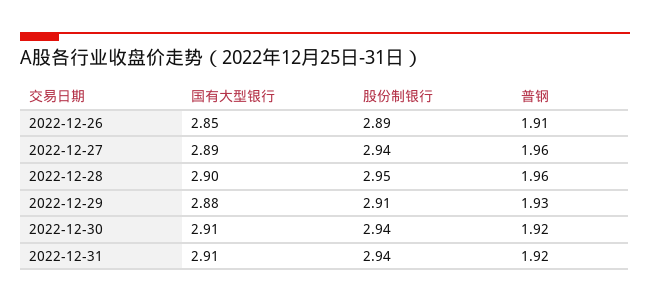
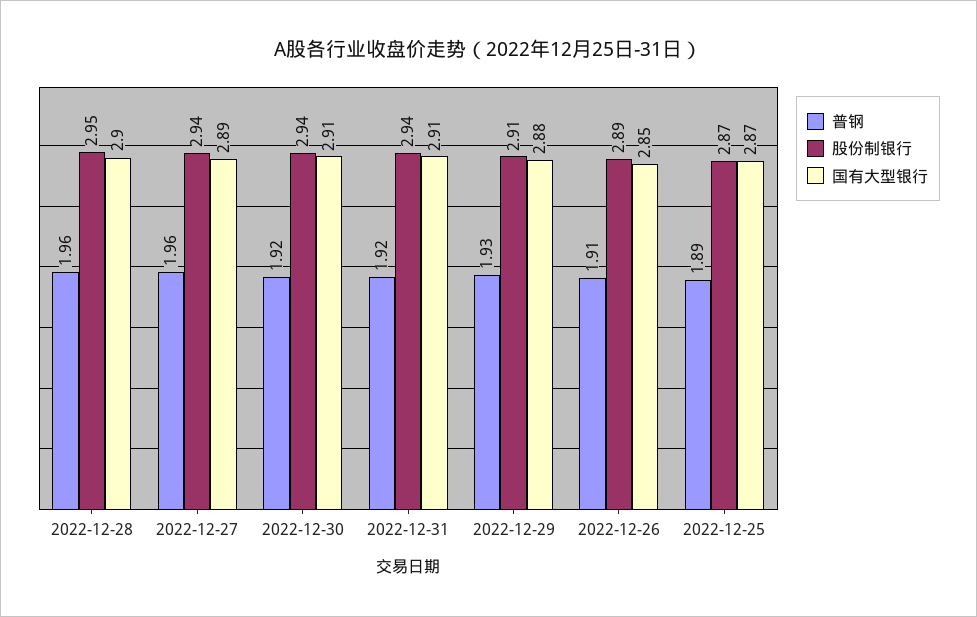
  {
    "国有大型银行": {
      "2022-12-26": 2.85,
      "2022-12-27": 2.89,
      "2022-12-28": 2.9,
      "2022-12-29": 2.88,
      "2022-12-30": 2.91,
-     "2022-12-31": 2.91
+     "2022-12-31": 2.91,
+     "2022-12-25": 2.87
    },
    "股份制银行": {
      "2022-12-26": 2.89,
      "2022-12-27": 2.94,
      "2022-12-28": 2.95,
      "2022-12-29": 2.91,
      "2022-12-30": 2.94,
-     "2022-12-31": 2.94
+     "2022-12-31": 2.94,
+     "2022-12-25": 2.87
    },
    "普钢": {
      "2022-12-26": 1.91,
      "2022-12-27": 1.96,
      "2022-12-28": 1.96,
      "2022-12-29": 1.93,
      "2022-12-30": 1.92,
-     "2022-12-31": 1.92
+     "2022-12-31": 1.92,
+     "2022-12-25": 1.89
    }
  }

